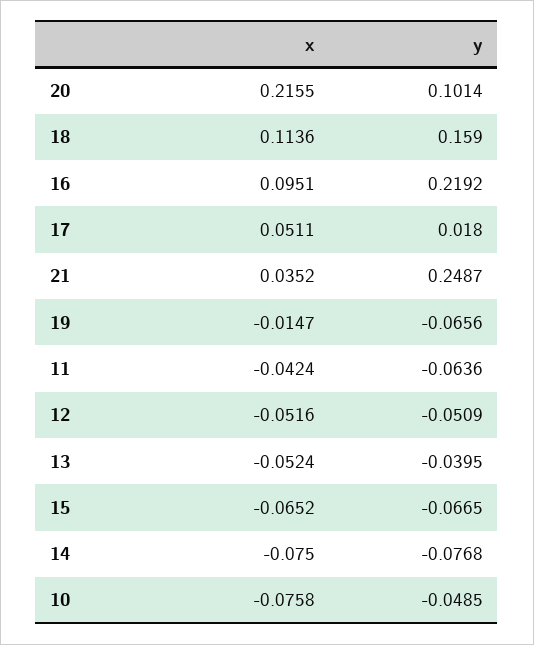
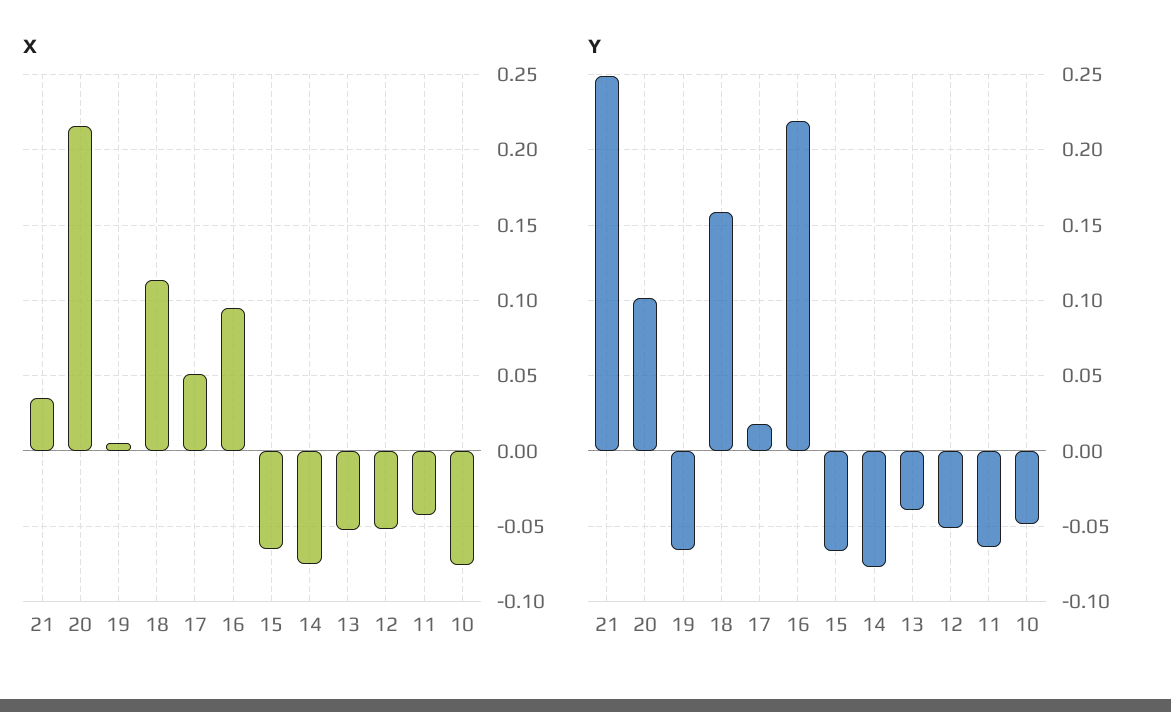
  {
    "x": {
      "20": 0.2155,
      "18": 0.1136,
      "16": 0.0951,
      "17": 0.0511,
      "21": 0.0352,
-     "19": -0.0147,
+     "19": 0.005,
      "11": -0.0424,
      "12": -0.0516,
      "13": -0.0524,
      "15": -0.0652,
      "14": -0.075,
      "10": -0.0758
    },
    "y": {
      "20": 0.1014,
      "18": 0.159,
      "16": 0.2192,
      "17": 0.018,
      "21": 0.2487,
      "19": -0.0656,
      "11": -0.0636,
      "12": -0.0509,
      "13": -0.0395,
      "15": -0.0665,
      "14": -0.0768,
      "10": -0.0485
    }
  }

